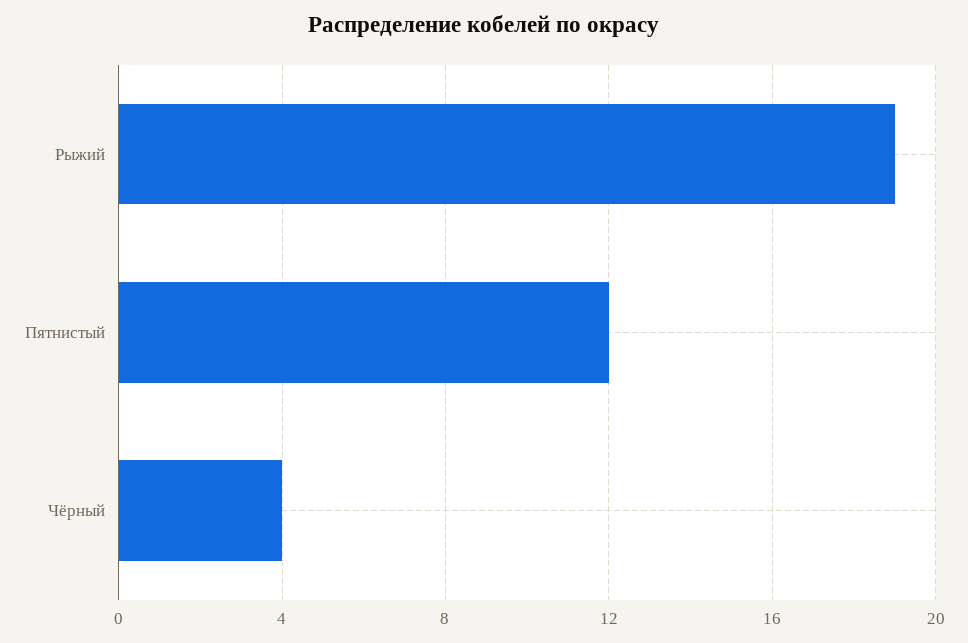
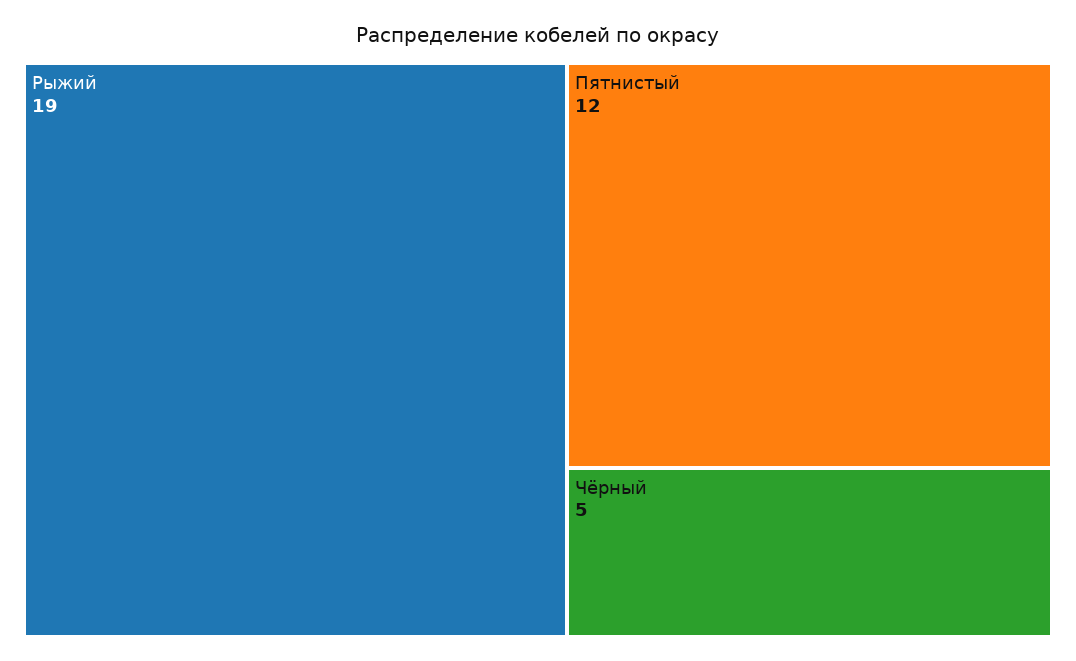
  {
    "Рыжий": 19,
    "Пятнистый": 12,
-   "Чёрный": 4
+   "Чёрный": 5
  }

